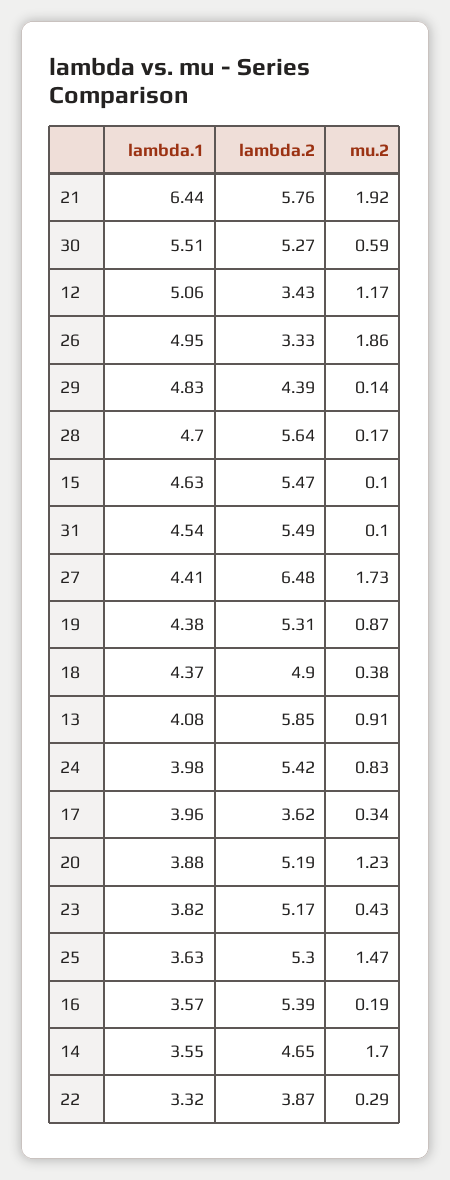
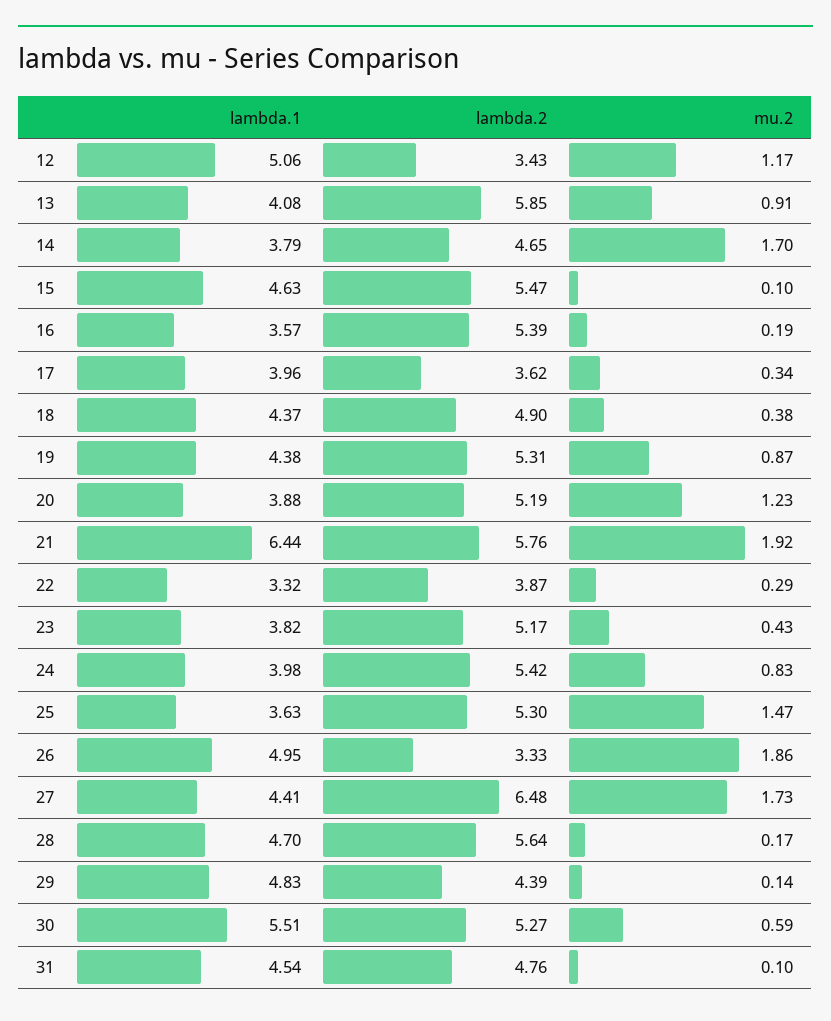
  {
    "lambda.1": {
      "21": 6.44,
      "30": 5.51,
      "12": 5.06,
      "26": 4.95,
      "29": 4.83,
      "28": 4.7,
      "15": 4.63,
      "31": 4.54,
      "27": 4.41,
      "19": 4.38,
      "18": 4.37,
      "13": 4.08,
      "24": 3.98,
      "17": 3.96,
      "20": 3.88,
      "23": 3.82,
      "25": 3.63,
      "16": 3.57,
-     "14": 3.55,
+     "14": 3.79,
      "22": 3.32
    },
    "lambda.2": {
      "21": 5.76,
      "30": 5.27,
      "12": 3.43,
      "26": 3.33,
      "29": 4.39,
      "28": 5.64,
      "15": 5.47,
-     "31": 5.49,
+     "31": 4.76,
      "27": 6.48,
      "19": 5.31,
      "18": 4.9,
      "13": 5.85,
      "24": 5.42,
      "17": 3.62,
      "20": 5.19,
      "23": 5.17,
      "25": 5.3,
      "16": 5.39,
      "14": 4.65,
      "22": 3.87
    },
    "mu.2": {
      "21": 1.92,
      "30": 0.59,
      "12": 1.17,
      "26": 1.86,
      "29": 0.14,
      "28": 0.17,
      "15": 0.1,
      "31": 0.1,
      "27": 1.73,
      "19": 0.87,
      "18": 0.38,
      "13": 0.91,
      "24": 0.83,
      "17": 0.34,
      "20": 1.23,
      "23": 0.43,
      "25": 1.47,
      "16": 0.19,
      "14": 1.7,
      "22": 0.29
    }
  }

